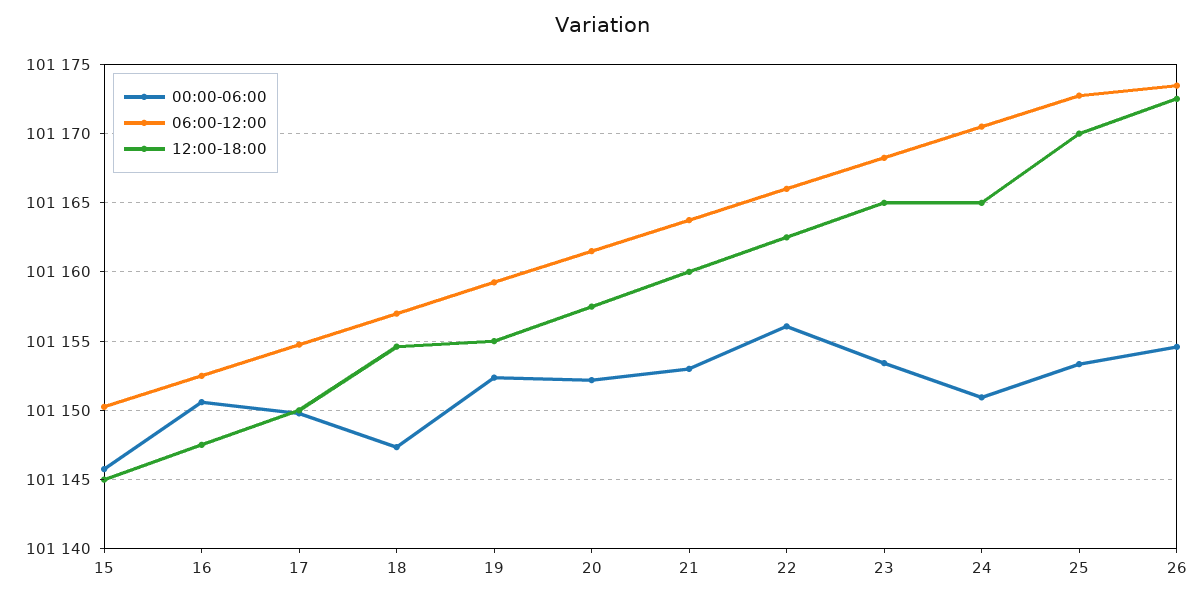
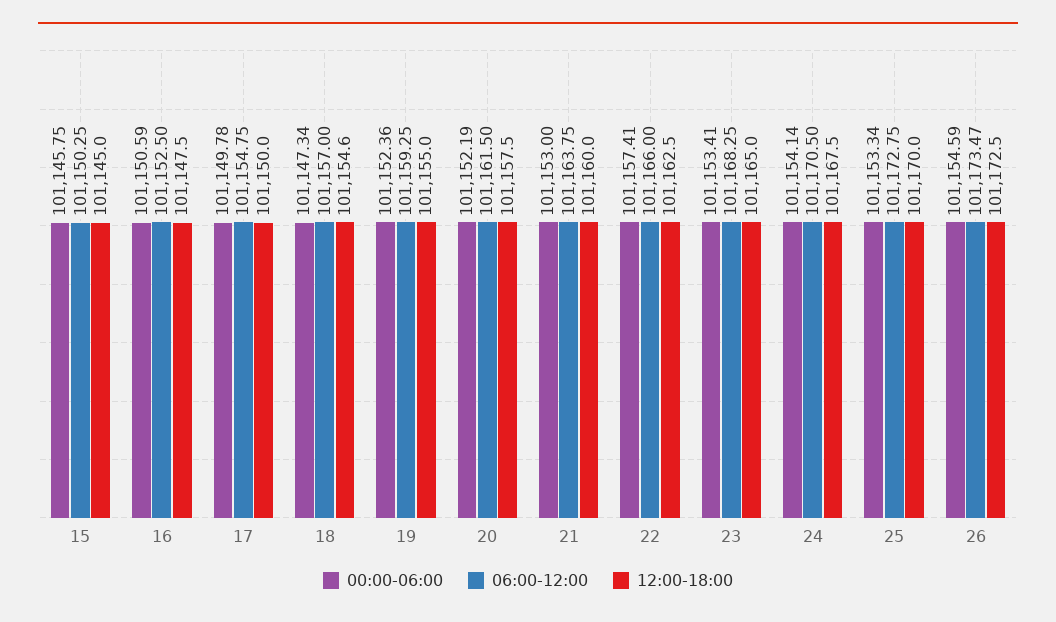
  {
    "00:00-06:00": {
      "15": 101145.75,
      "16": 101150.59,
      "17": 101149.78,
      "18": 101147.34,
      "19": 101152.36,
      "20": 101152.19,
      "21": 101153,
-     "22": 101156,
+     "22": 101157.41,
      "23": 101153.41,
-     "24": 101151,
+     "24": 101154.14,
      "25": 101153.34,
      "26": 101154.59
    },
    "06:00-12:00": {
      "15": 101150.25,
      "16": 101152.5,
      "17": 101154.75,
      "18": 101157,
      "19": 101159.25,
      "20": 101161.5,
      "21": 101163.75,
      "22": 101166,
      "23": 101168.25,
      "24": 101170.5,
      "25": 101172.75,
      "26": 101173.47
    },
    "12:00-18:00": {
      "15": 101145,
      "16": 101147.5,
      "17": 101150,
      "18": 101154.6,
      "19": 101155,
      "20": 101157.5,
      "21": 101160,
      "22": 101162.5,
      "23": 101165,
-     "24": 101165,
+     "24": 101167.5,
      "25": 101170,
      "26": 101172.5
    }
  }

